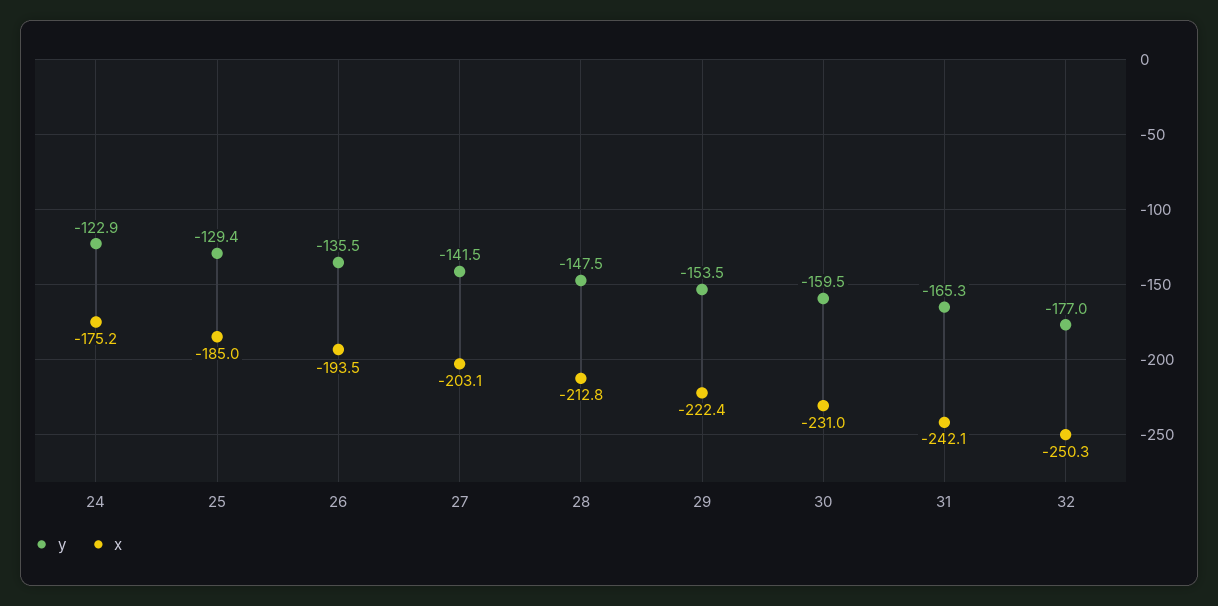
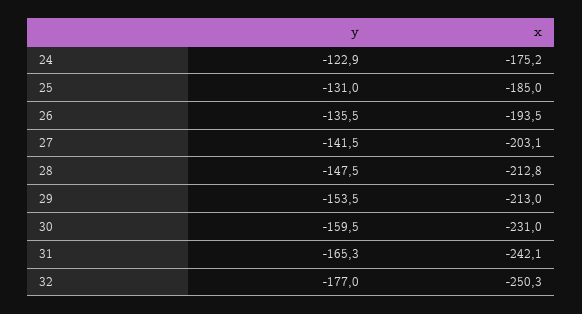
  {
    "y": {
      "24": -122.9,
-     "25": -129.4,
+     "25": -131,
      "26": -135.5,
      "27": -141.5,
      "28": -147.5,
      "29": -153.5,
      "30": -159.5,
      "31": -165.3,
      "32": -177
    },
    "x": {
      "24": -175.2,
      "25": -185,
      "26": -193.5,
      "27": -203.1,
      "28": -212.8,
-     "29": -222.4,
+     "29": -213,
      "30": -231,
      "31": -242.1,
      "32": -250.3
    }
  }

